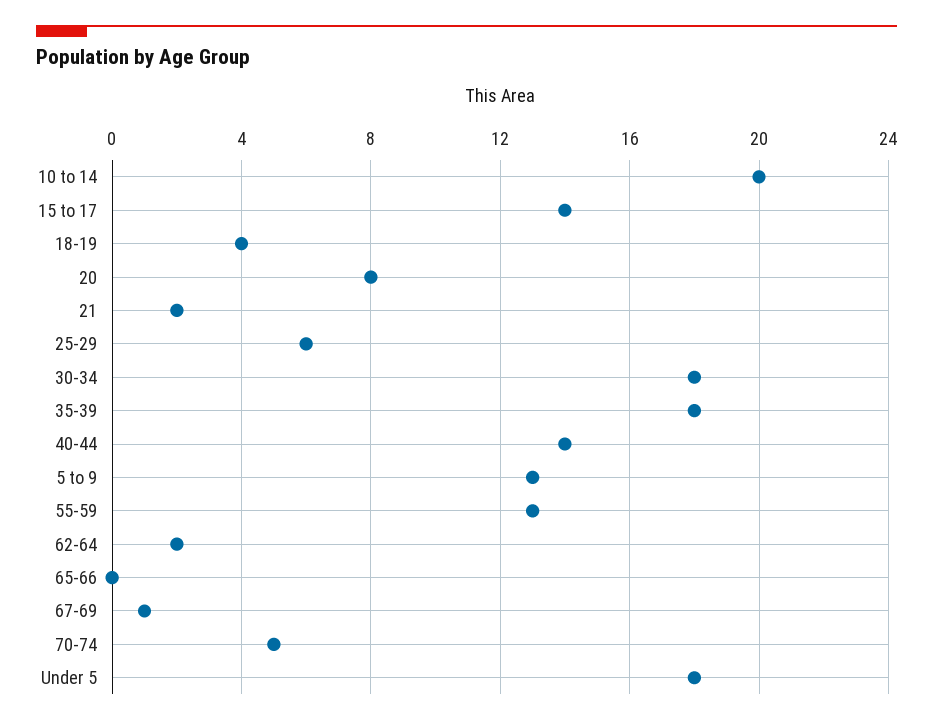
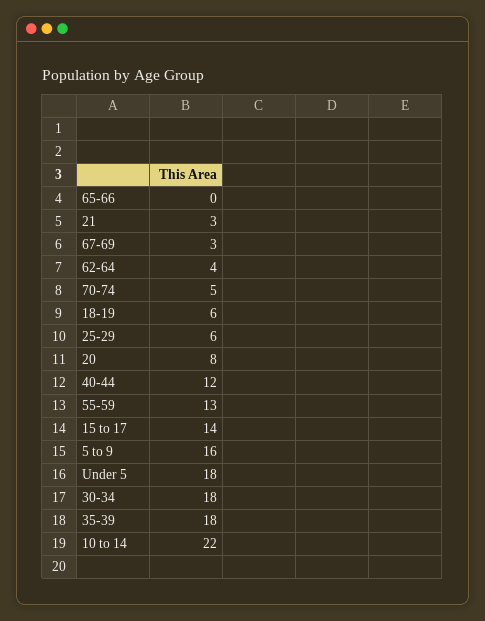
  {
-   "10 to 14": 20,
+   "10 to 14": 22,
    "15 to 17": 14,
-   "18-19": 4,
+   "18-19": 6,
    "20": 8,
-   "21": 2,
+   "21": 3,
    "25-29": 6,
    "30-34": 18,
    "35-39": 18,
-   "40-44": 14,
+   "40-44": 12,
-   "5 to 9": 13,
+   "5 to 9": 16,
    "55-59": 13,
-   "62-64": 2,
+   "62-64": 4,
    "65-66": 0,
-   "67-69": 1,
+   "67-69": 3,
    "70-74": 5,
    "Under 5": 18
  }

